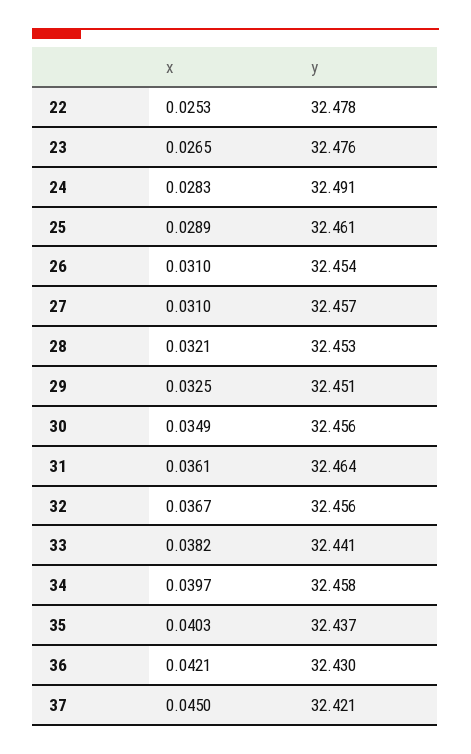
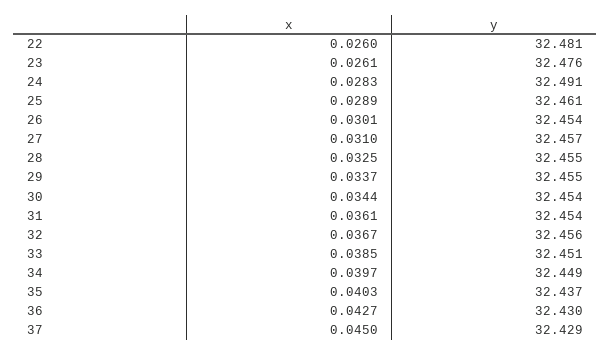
  {
    "x": {
-     "22": 0.0253,
+     "22": 0.026,
-     "23": 0.0265,
+     "23": 0.0261,
      "24": 0.0283,
      "25": 0.0289,
-     "26": 0.031,
+     "26": 0.0301,
      "27": 0.031,
-     "28": 0.0321,
+     "28": 0.0325,
-     "29": 0.0325,
+     "29": 0.0337,
-     "30": 0.0349,
+     "30": 0.0344,
      "31": 0.0361,
      "32": 0.0367,
-     "33": 0.0382,
+     "33": 0.0385,
      "34": 0.0397,
      "35": 0.0403,
-     "36": 0.0421,
+     "36": 0.0427,
      "37": 0.045
    },
    "y": {
-     "22": 32.478,
+     "22": 32.481,
      "23": 32.476,
      "24": 32.491,
      "25": 32.461,
      "26": 32.454,
      "27": 32.457,
-     "28": 32.453,
+     "28": 32.455,
-     "29": 32.451,
+     "29": 32.455,
-     "30": 32.456,
+     "30": 32.454,
-     "31": 32.464,
+     "31": 32.454,
      "32": 32.456,
-     "33": 32.441,
+     "33": 32.451,
-     "34": 32.458,
+     "34": 32.449,
      "35": 32.437,
      "36": 32.43,
-     "37": 32.421
+     "37": 32.429
    }
  }

